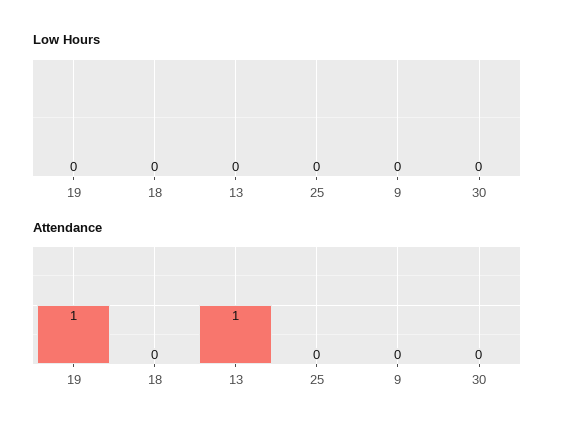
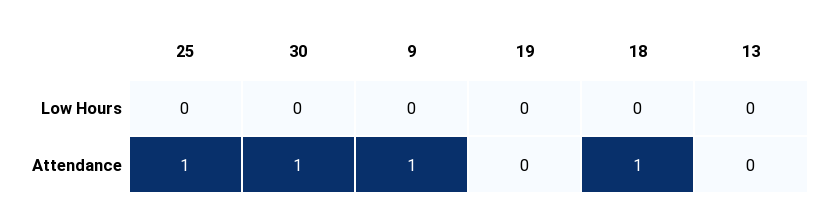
  {
    "Low Hours": {
      "19": 0,
      "18": 0,
      "13": 0,
      "25": 0,
      "9": 0,
      "30": 0
    },
    "Attendance": {
-     "19": 1,
+     "19": 0,
-     "18": 0,
+     "18": 1,
-     "13": 1,
+     "13": 0,
-     "25": 0,
+     "25": 1,
-     "9": 0,
+     "9": 1,
-     "30": 0
+     "30": 1
    }
  }

